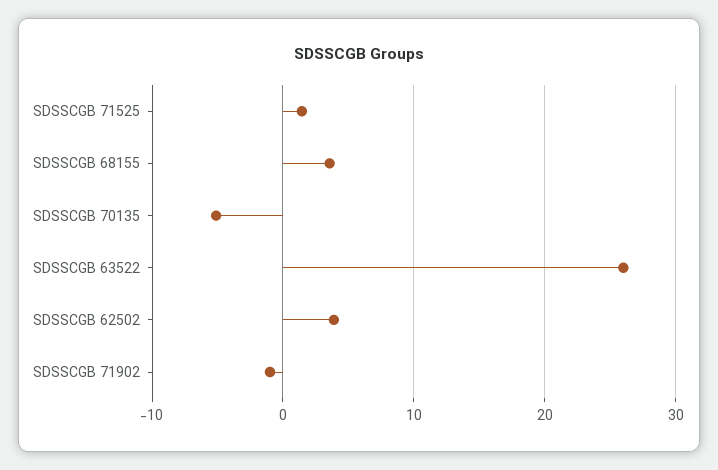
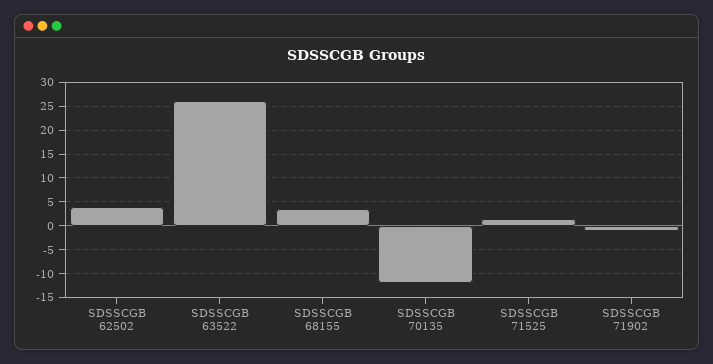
  {
    "SDSSCGB 71525": 1,
    "SDSSCGB 68155": 4,
-   "SDSSCGB 70135": -5,
+   "SDSSCGB 70135": -12.5,
    "SDSSCGB 63522": 26,
    "SDSSCGB 62502": 4,
    "SDSSCGB 71902": -1
  }

